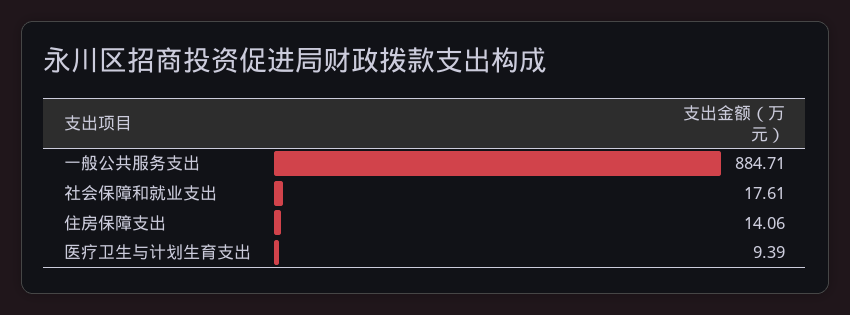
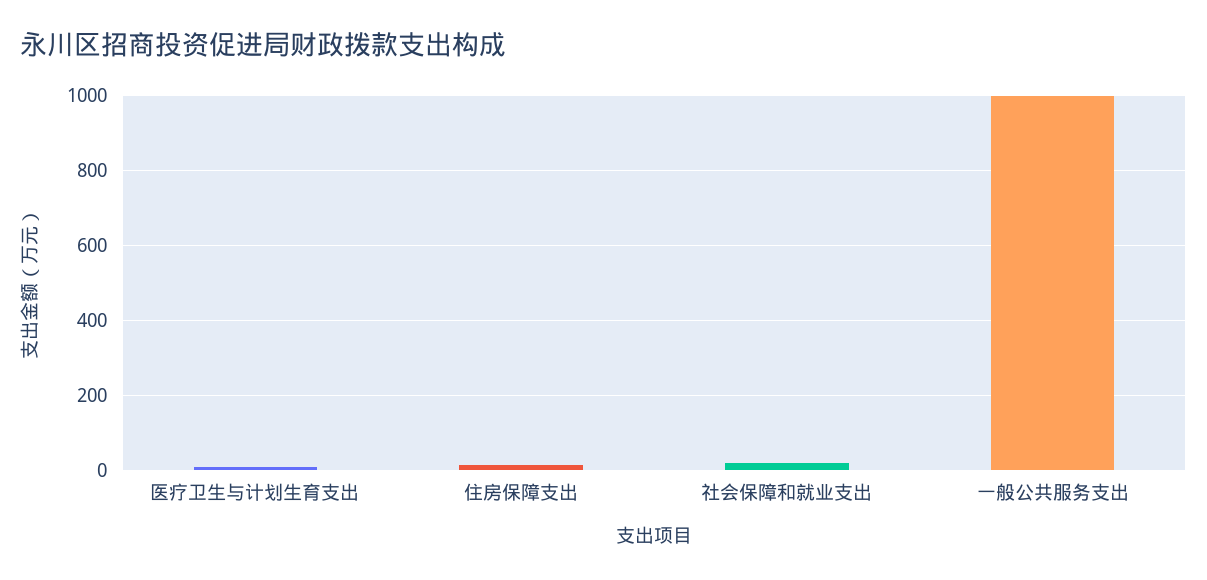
  {
-   "一般公共服务支出": 884.71,
+   "一般公共服务支出": 1000,
    "社会保障和就业支出": 17.61,
    "住房保障支出": 14.06,
    "医疗卫生与计划生育支出": 9.39
  }

